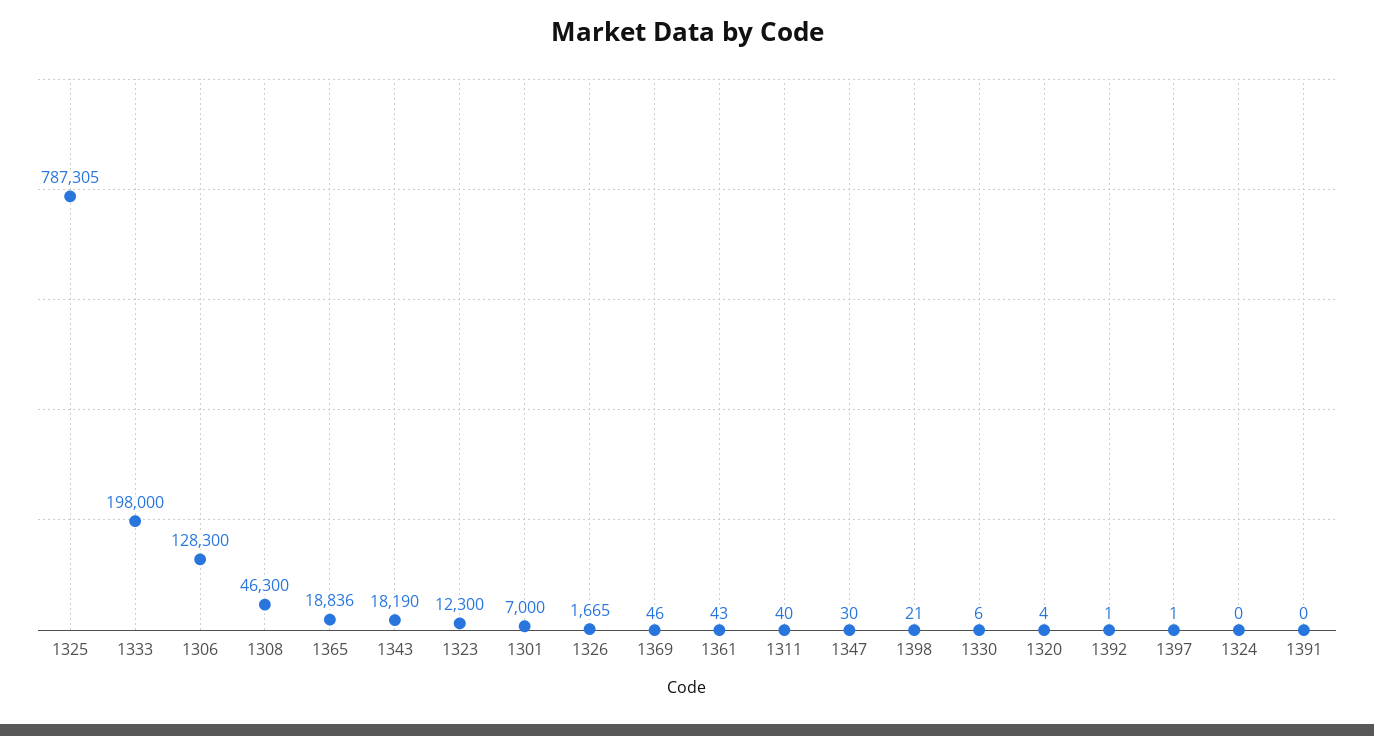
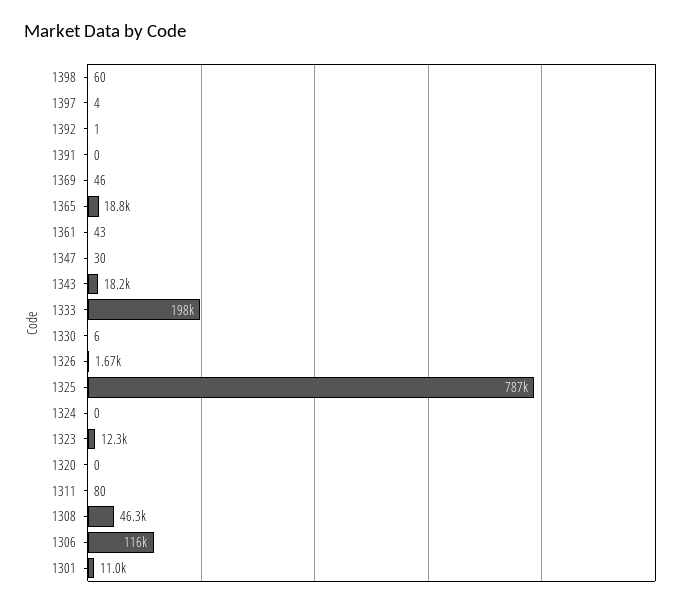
  {
    "1325": 787305,
    "1333": 198000,
-   "1306": 128300,
+   "1306": 116000,
    "1308": 46300,
    "1365": 18836,
    "1343": 18190,
    "1323": 12300,
-   "1301": 7000,
+   "1301": 11000,
    "1326": 1665,
    "1369": 46,
    "1361": 43,
-   "1311": 40,
+   "1311": 80,
    "1347": 30,
-   "1398": 21,
+   "1398": 60,
    "1330": 6,
-   "1320": 4,
+   "1320": 0,
    "1392": 1,
-   "1397": 1,
+   "1397": 4,
    "1324": 0,
    "1391": 0
  }

